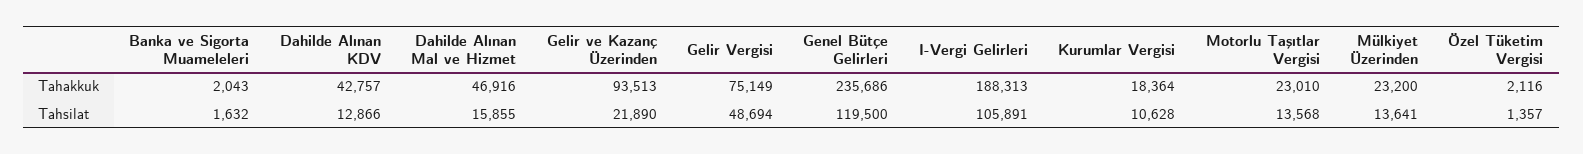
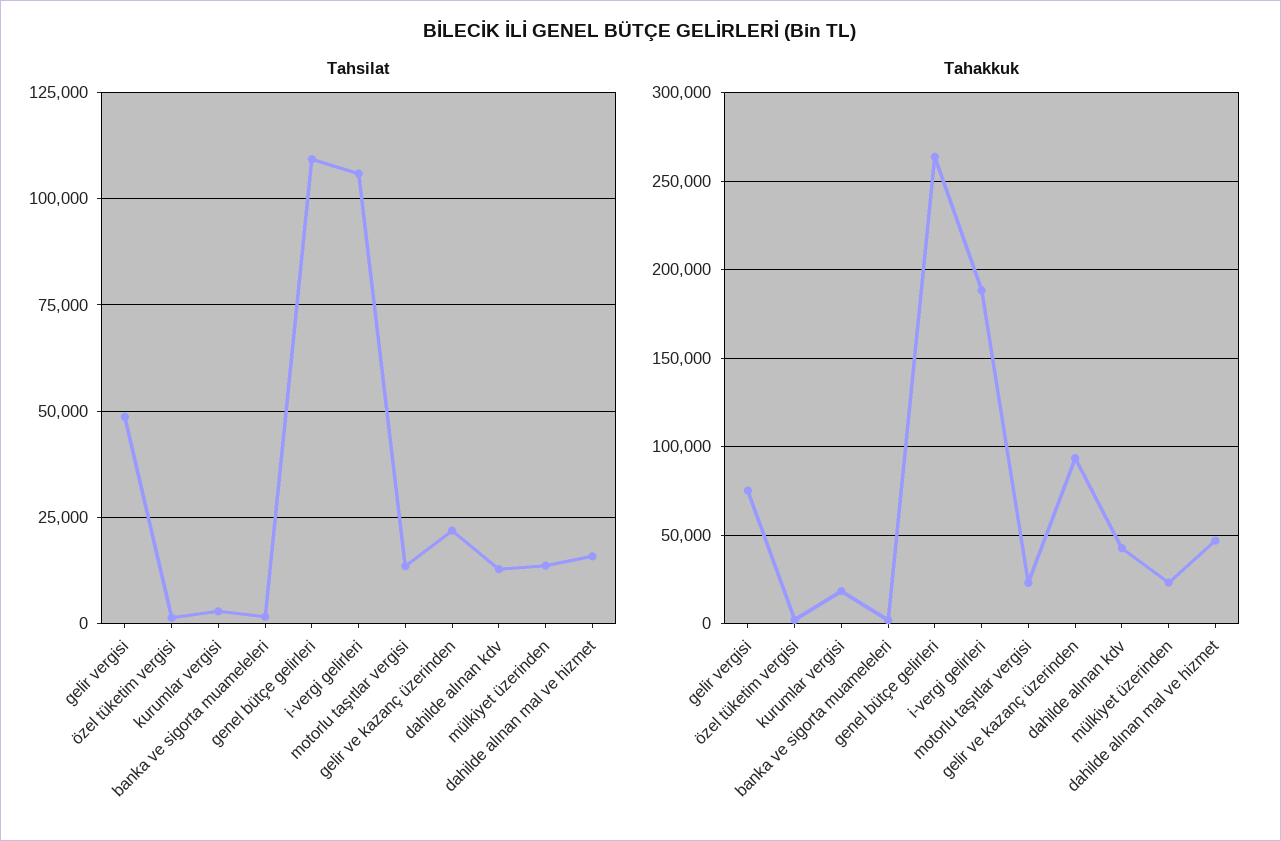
  {
    "Tahakkuk": {
      "Banka ve Sigorta Muameleleri": 2043,
      "Dahilde Alınan KDV": 42757,
      "Dahilde Alınan Mal ve Hizmet": 46916,
      "Gelir ve Kazanç Üzerinden": 93513,
      "Gelir Vergisi": 75149,
-     "Genel Bütçe Gelirleri": 235686,
+     "Genel Bütçe Gelirleri": 265000,
      "I-Vergi Gelirleri": 188313,
      "Kurumlar Vergisi": 18364,
      "Motorlu Taşıtlar Vergisi": 23010,
      "Mülkiyet Üzerinden": 23200,
      "Özel Tüketim Vergisi": 2116
    },
    "Tahsilat": {
      "Banka ve Sigorta Muameleleri": 1632,
      "Dahilde Alınan KDV": 12866,
      "Dahilde Alınan Mal ve Hizmet": 15855,
      "Gelir ve Kazanç Üzerinden": 21890,
      "Gelir Vergisi": 48694,
-     "Genel Bütçe Gelirleri": 119500,
+     "Genel Bütçe Gelirleri": 110000,
      "I-Vergi Gelirleri": 105891,
-     "Kurumlar Vergisi": 10628,
+     "Kurumlar Vergisi": 2500,
      "Motorlu Taşıtlar Vergisi": 13568,
      "Mülkiyet Üzerinden": 13641,
      "Özel Tüketim Vergisi": 1357
    }
  }

